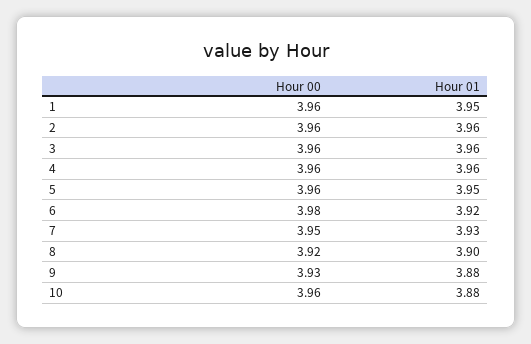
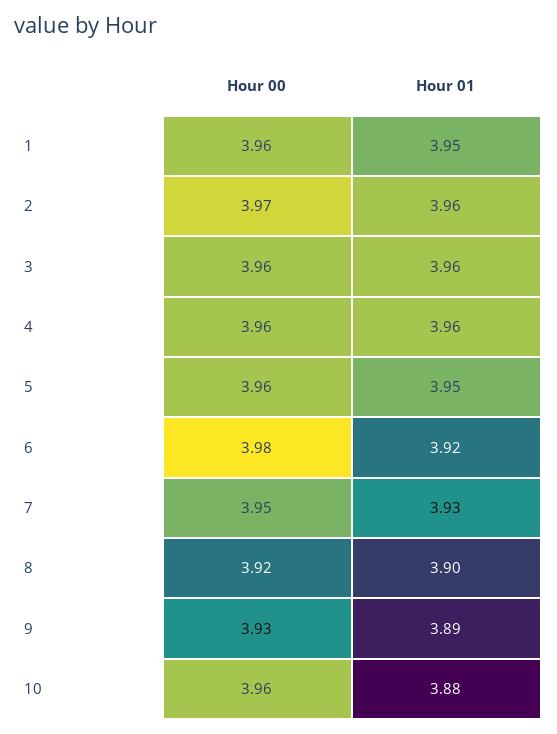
  {
    "Hour 00": {
      "1": 3.96,
-     "2": 3.96,
+     "2": 3.97,
      "3": 3.96,
      "4": 3.96,
      "5": 3.96,
      "6": 3.98,
      "7": 3.95,
      "8": 3.92,
      "9": 3.93,
      "10": 3.96
    },
    "Hour 01": {
      "1": 3.95,
      "2": 3.96,
      "3": 3.96,
      "4": 3.96,
      "5": 3.95,
      "6": 3.92,
      "7": 3.93,
      "8": 3.9,
-     "9": 3.88,
+     "9": 3.89,
      "10": 3.88
    }
  }

